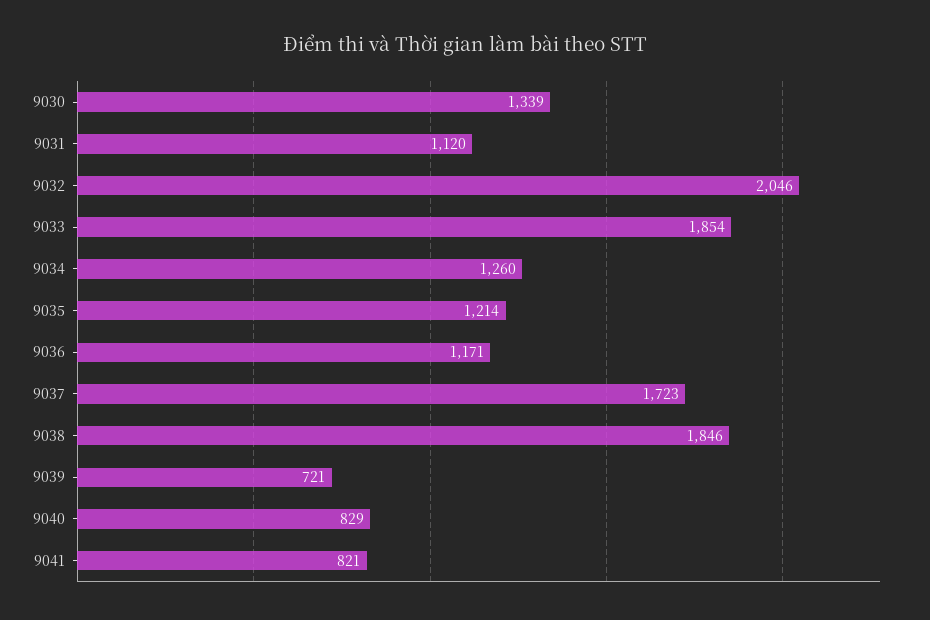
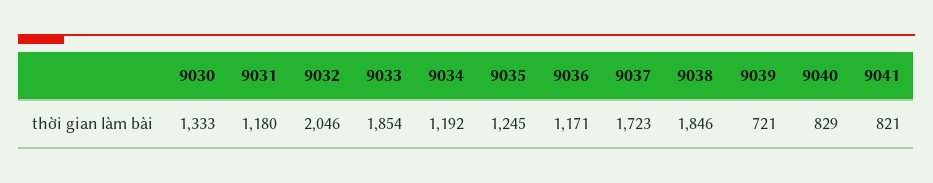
  {
-   "9030": 1339,
+   "9030": 1333,
-   "9031": 1120,
+   "9031": 1180,
    "9032": 2046,
    "9033": 1854,
-   "9034": 1260,
+   "9034": 1192,
-   "9035": 1214,
+   "9035": 1245,
    "9036": 1171,
    "9037": 1723,
    "9038": 1846,
    "9039": 721,
    "9040": 829,
    "9041": 821
  }

